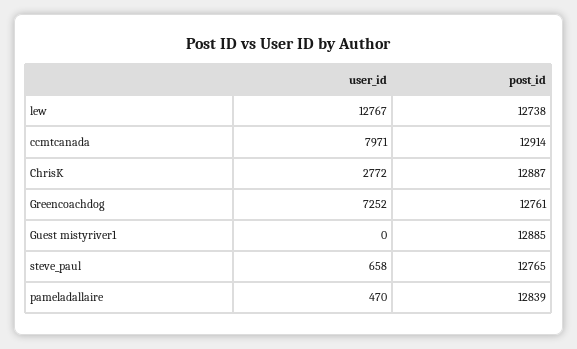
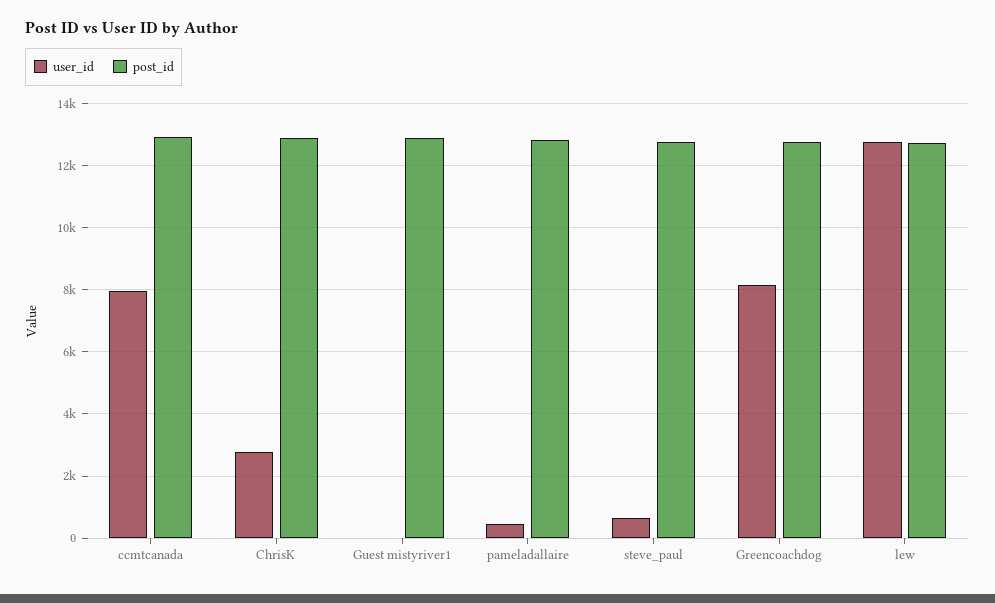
  {
    "user_id": {
      "lew": 12767,
      "ccmtcanada": 7971,
      "ChrisK": 2772,
-     "Greencoachdog": 7252,
+     "Greencoachdog": 8200,
      "Guest mistyriver1": 0,
      "steve_paul": 658,
      "pameladallaire": 470
    },
    "post_id": {
      "lew": 12738,
      "ccmtcanada": 12914,
      "ChrisK": 12887,
      "Greencoachdog": 12761,
      "Guest mistyriver1": 12885,
      "steve_paul": 12765,
      "pameladallaire": 12839
    }
  }

